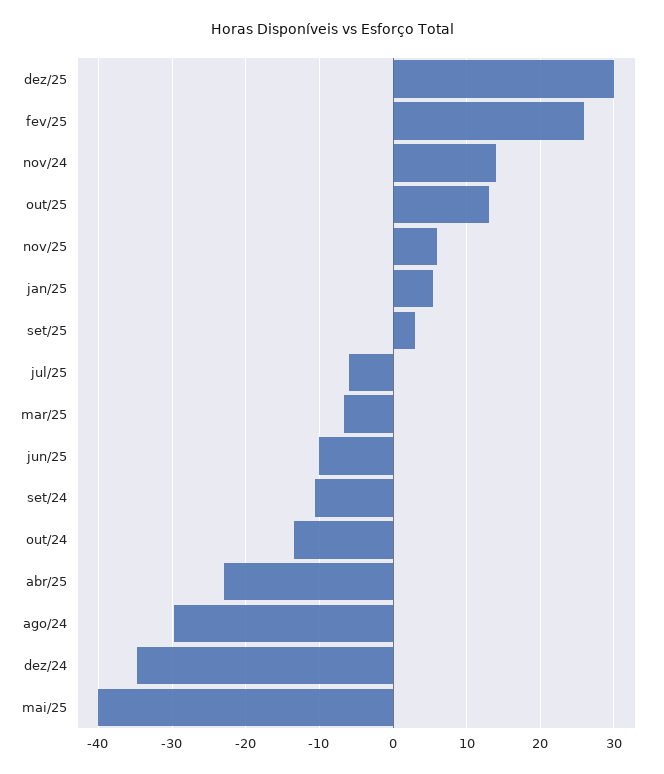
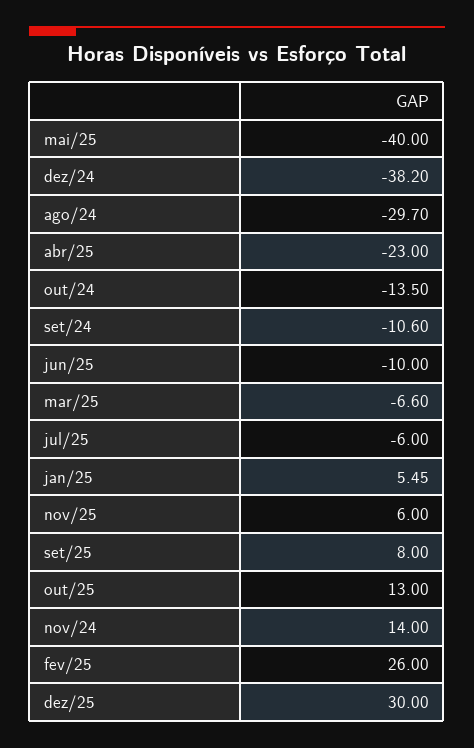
  {
    "dez/25": 30,
    "fev/25": 26,
    "nov/24": 14,
    "out/25": 13,
    "nov/25": 6,
    "jan/25": 5.45,
-   "set/25": 3,
+   "set/25": 8,
    "jul/25": -6,
    "mar/25": -6.6,
    "jun/25": -10,
    "set/24": -10.6,
    "out/24": -13.5,
    "abr/25": -23,
    "ago/24": -29.7,
-   "dez/24": -35,
+   "dez/24": -38.2,
    "mai/25": -40
  }

